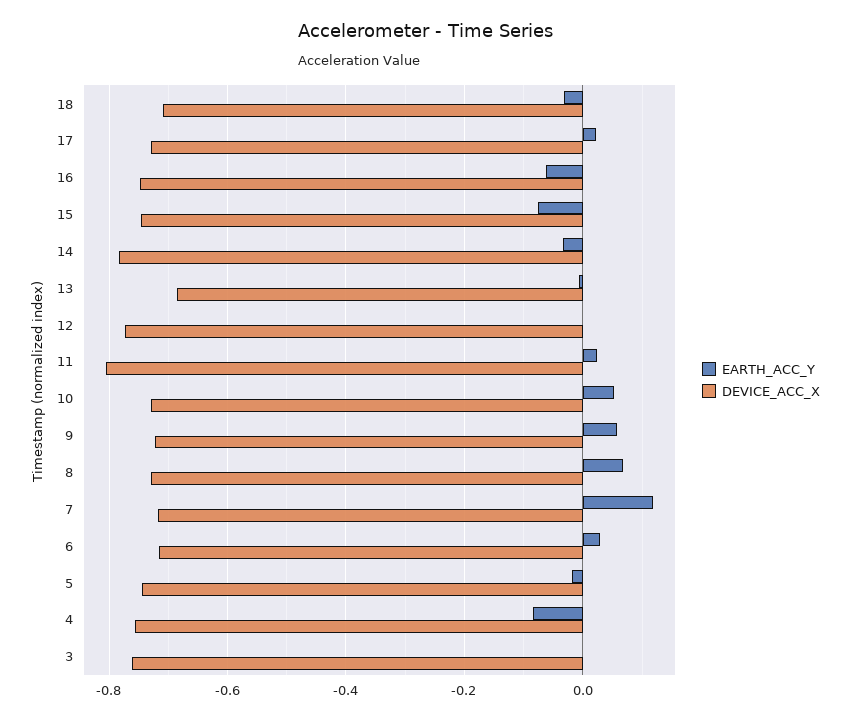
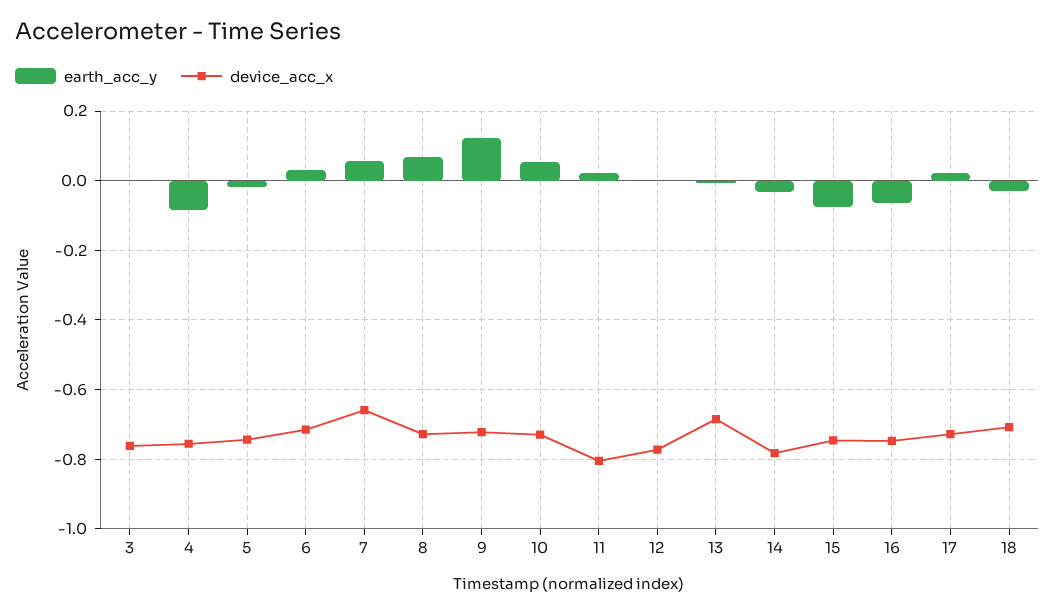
  {
    "EARTH_ACC_Y": {
      "18": -0.04,
      "17": 0.02,
      "16": -0.06,
      "15": -0.08,
      "14": -0.04,
      "13": 0,
      "12": 0,
      "11": 0.02,
      "10": 0.06,
-     "9": 0.06,
+     "9": 0.12,
      "8": 0.06,
-     "7": 0.12,
+     "7": 0.06,
      "6": 0.02,
      "5": -0.02,
      "4": -0.08,
      "3": 0
    },
    "DEVICE_ACC_X": {
      "18": -0.7,
      "17": -0.72,
      "16": -0.74,
      "15": -0.74,
      "14": -0.78,
      "13": -0.68,
      "12": -0.78,
      "11": -0.8,
      "10": -0.72,
      "9": -0.72,
      "8": -0.72,
-     "7": -0.72,
+     "7": -0.66,
      "6": -0.72,
      "5": -0.74,
      "4": -0.76,
      "3": -0.76
    }
  }

